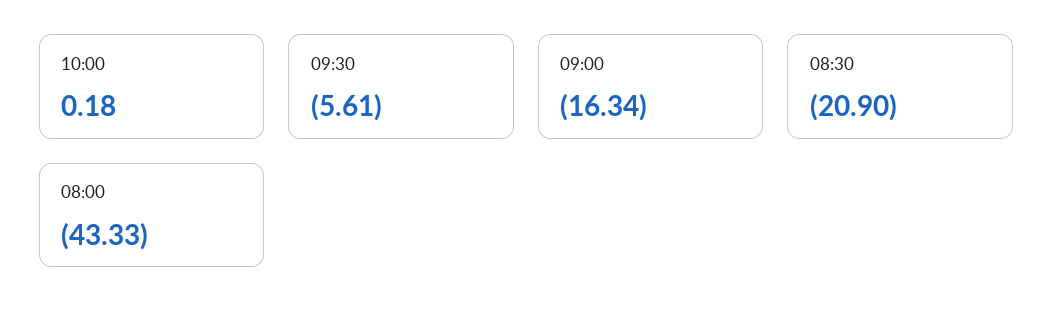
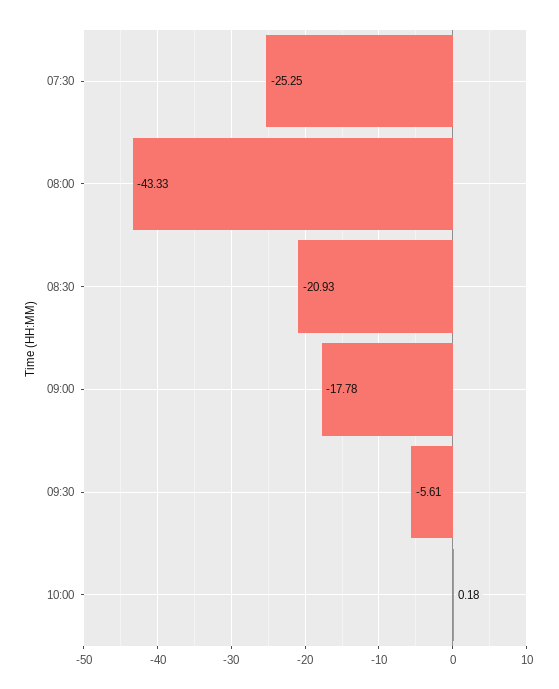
  {
    "10:00": 0.18,
    "09:30": -5.61,
-   "09:00": -16.34,
+   "09:00": -17.78,
-   "08:30": -20.9,
+   "08:30": -20.93,
-   "08:00": -43.33
+   "08:00": -43.33,
+   "07:30": -25.25
  }

